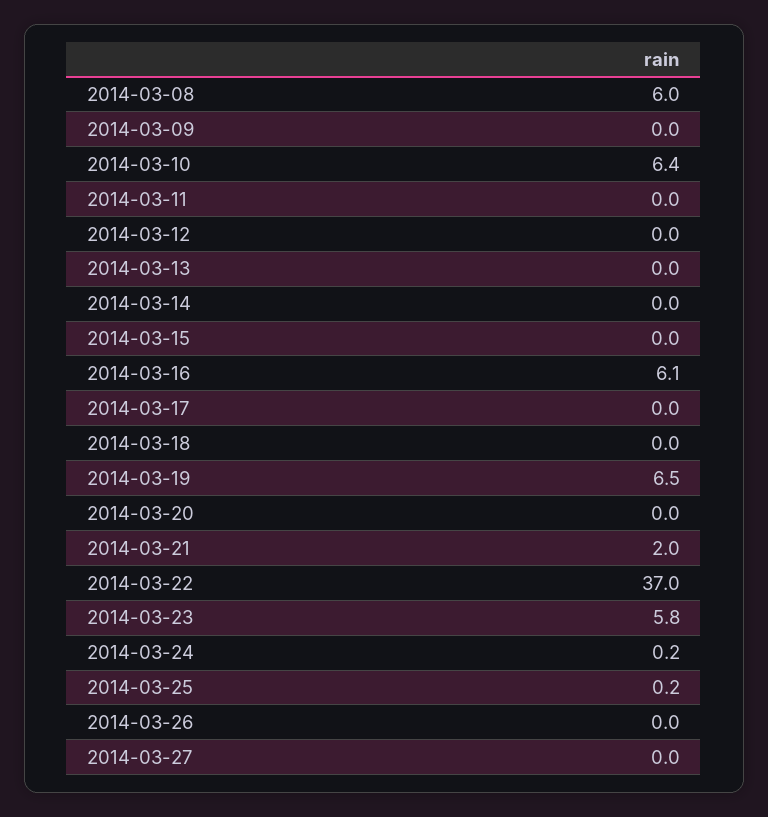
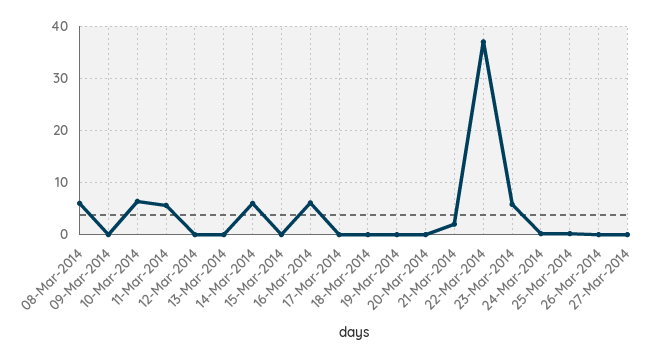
  {
    "2014-03-08": 6,
    "2014-03-09": 0,
    "2014-03-10": 6.4,
-   "2014-03-11": 0,
+   "2014-03-11": 6,
    "2014-03-12": 0,
    "2014-03-13": 0,
-   "2014-03-14": 0,
+   "2014-03-14": 6,
    "2014-03-15": 0,
    "2014-03-16": 6.1,
    "2014-03-17": 0,
    "2014-03-18": 0,
-   "2014-03-19": 6.5,
+   "2014-03-19": 0,
    "2014-03-20": 0,
    "2014-03-21": 2,
    "2014-03-22": 37,
    "2014-03-23": 5.8,
    "2014-03-24": 0.2,
    "2014-03-25": 0.2,
    "2014-03-26": 0,
    "2014-03-27": 0
  }

